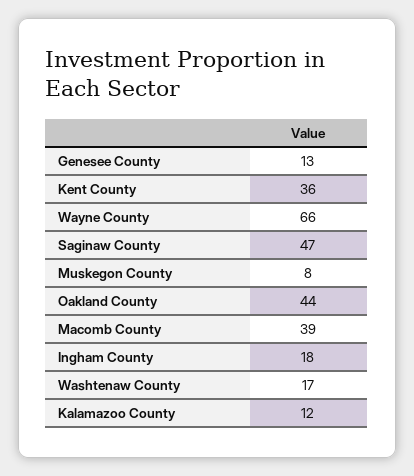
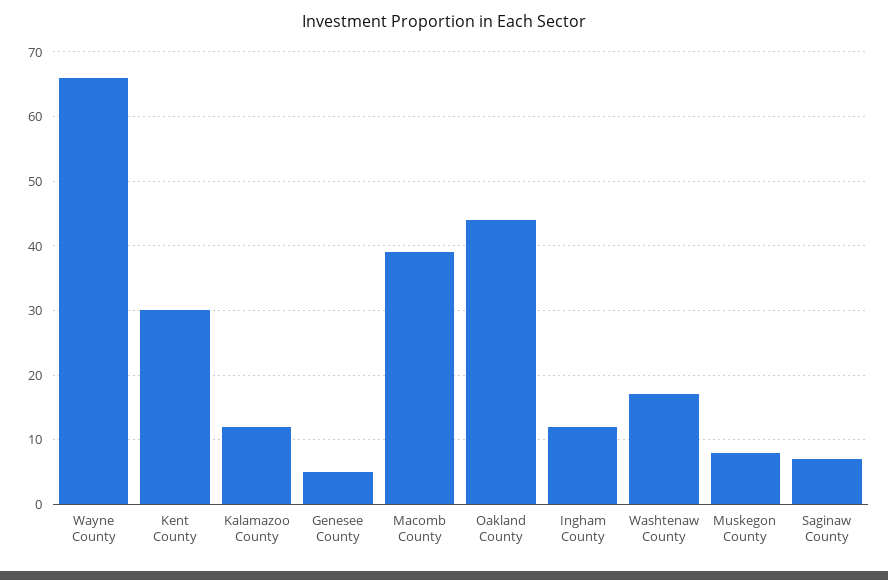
  {
-   "Genesee County": 13,
+   "Genesee County": 5,
-   "Kent County": 36,
+   "Kent County": 30,
    "Wayne County": 66,
-   "Saginaw County": 47,
+   "Saginaw County": 7,
    "Muskegon County": 8,
    "Oakland County": 44,
    "Macomb County": 39,
-   "Ingham County": 18,
+   "Ingham County": 12,
    "Washtenaw County": 17,
    "Kalamazoo County": 12
  }

